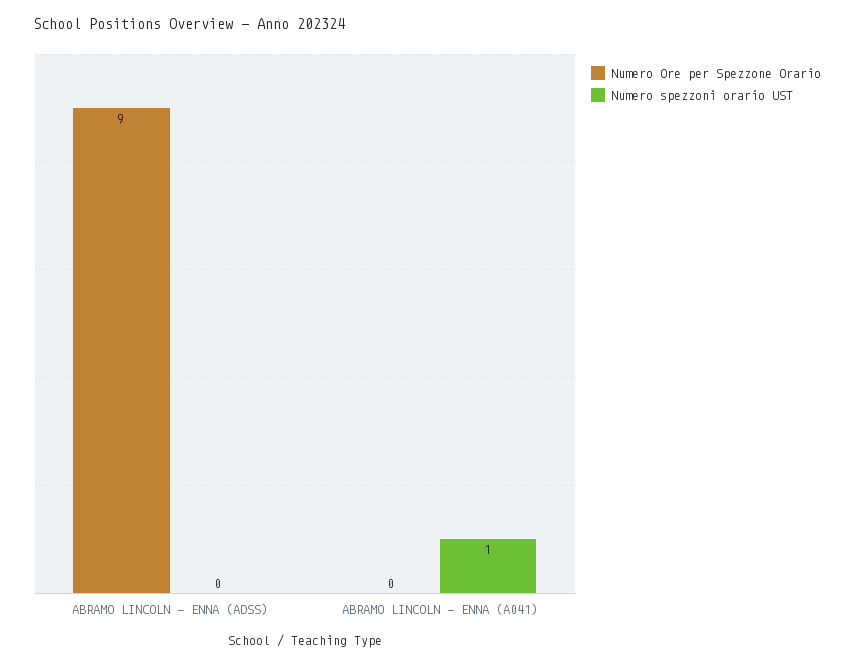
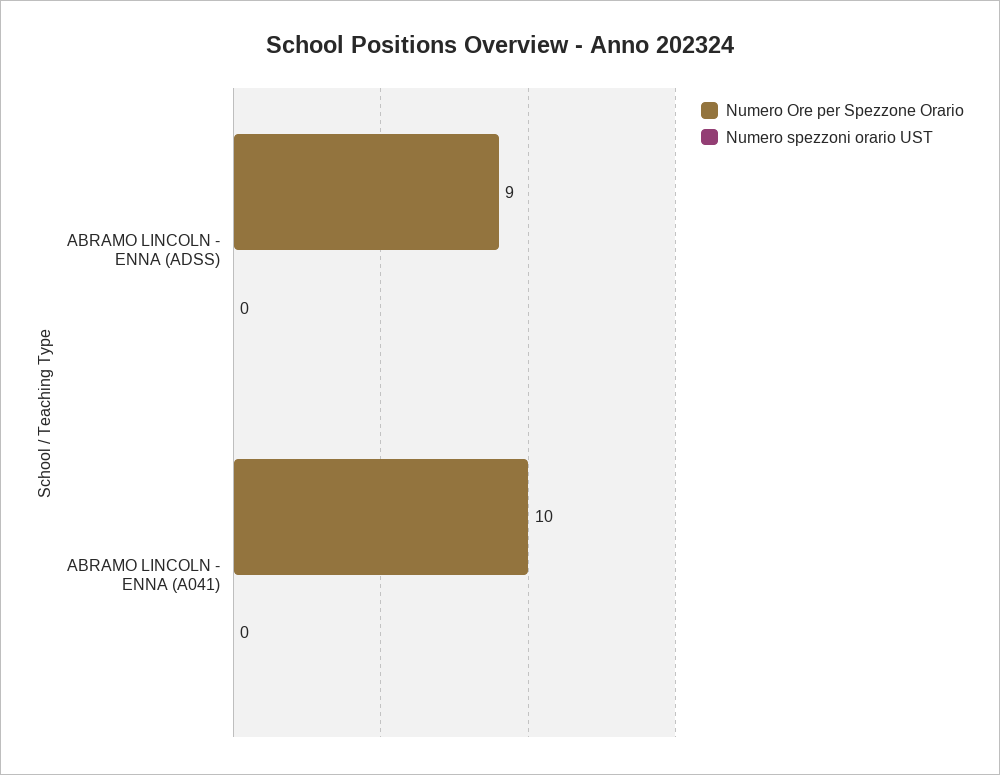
  {
    "Numero Ore per Spezzone Orario": {
      "ABRAMO LINCOLN - ENNA (ADSS)": 9,
-     "ABRAMO LINCOLN - ENNA (A041)": 0
+     "ABRAMO LINCOLN - ENNA (A041)": 10
    },
    "Numero spezzoni orario UST": {
      "ABRAMO LINCOLN - ENNA (ADSS)": 0,
-     "ABRAMO LINCOLN - ENNA (A041)": 1
+     "ABRAMO LINCOLN - ENNA (A041)": 0
    }
  }

